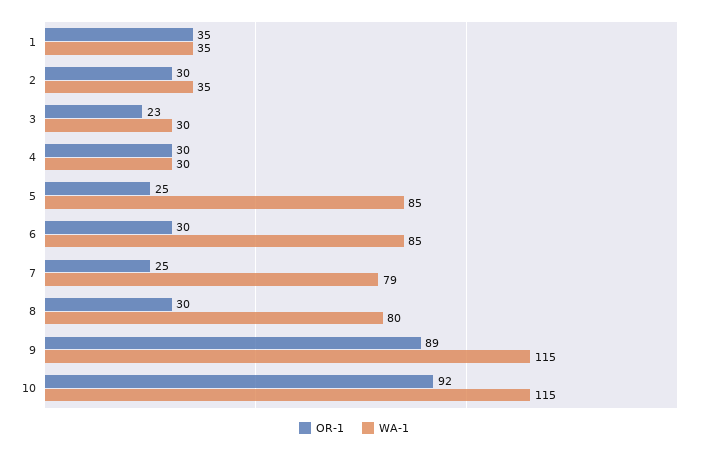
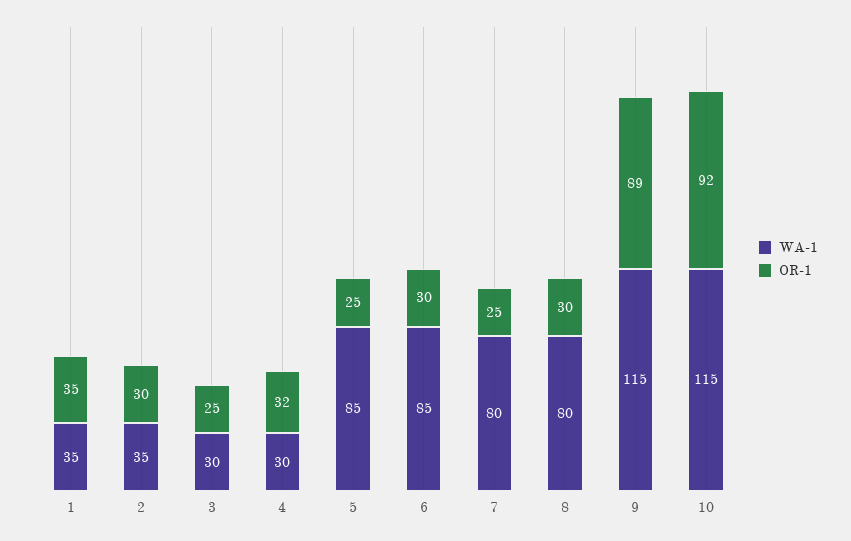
  {
    "OR-1": {
      "1": 35,
      "2": 30,
-     "3": 23,
+     "3": 25,
-     "4": 30,
+     "4": 32,
      "5": 25,
      "6": 30,
      "7": 25,
      "8": 30,
      "9": 89,
      "10": 92
    },
    "WA-1": {
      "1": 35,
      "2": 35,
      "3": 30,
      "4": 30,
      "5": 85,
      "6": 85,
-     "7": 79,
+     "7": 80,
      "8": 80,
      "9": 115,
      "10": 115
    }
  }

